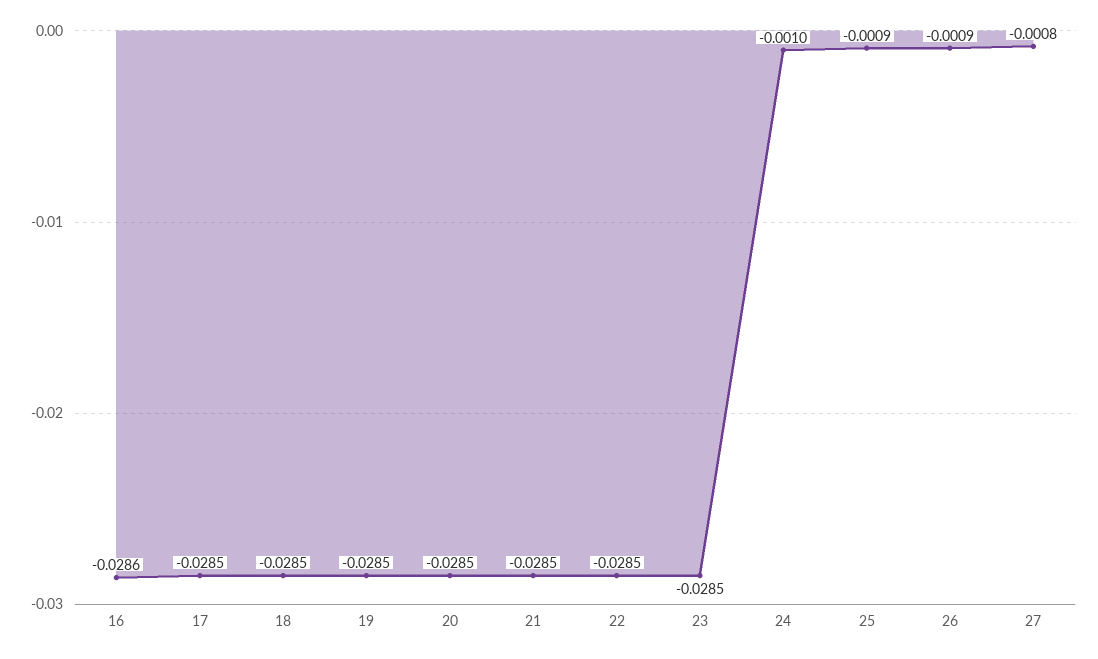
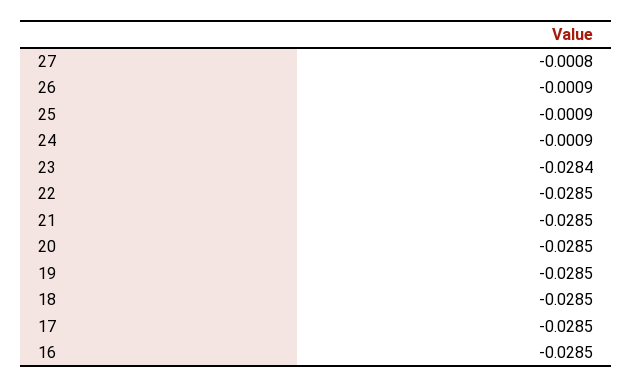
  {
-   "16": -0.0286,
+   "16": -0.0285,
    "17": -0.0285,
    "18": -0.0285,
    "19": -0.0285,
    "20": -0.0285,
    "21": -0.0285,
    "22": -0.0285,
-   "23": -0.0285,
+   "23": -0.0284,
-   "24": -0.001,
+   "24": -0.0009,
    "25": -0.0009,
    "26": -0.0009,
    "27": -0.0008
  }

